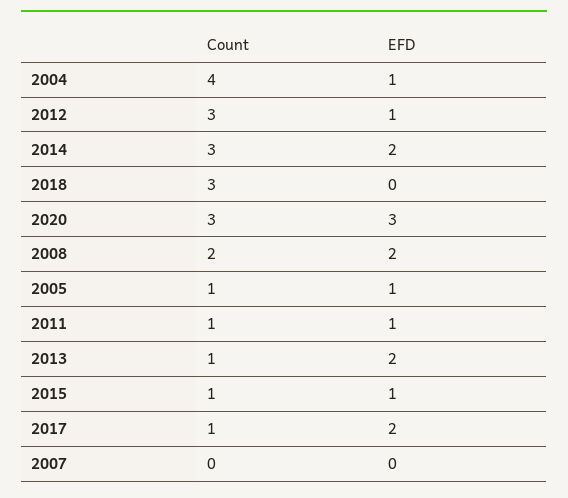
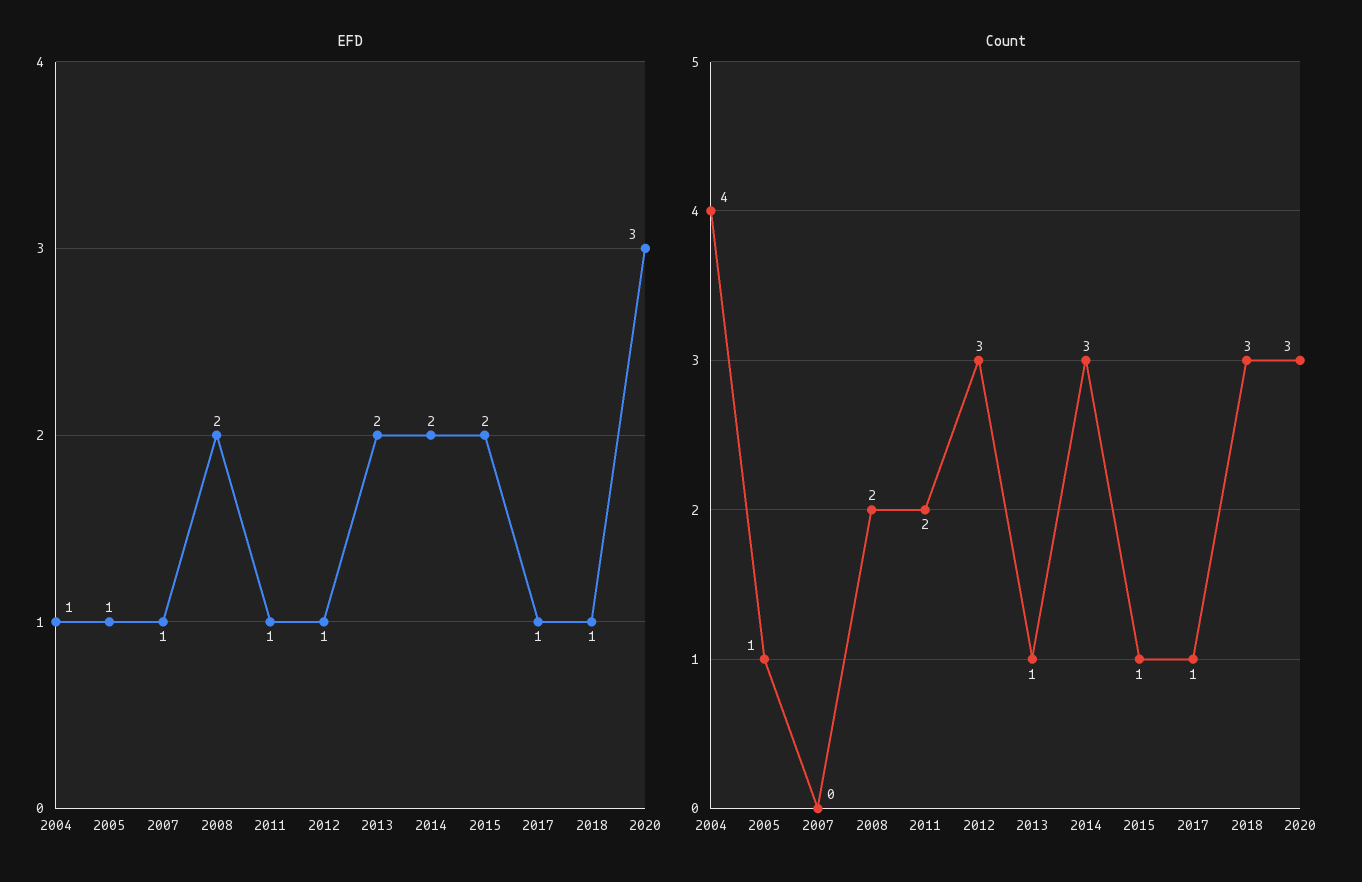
  {
    "Count": {
      "2004": 4,
      "2012": 3,
      "2014": 3,
      "2018": 3,
      "2020": 3,
      "2008": 2,
      "2005": 1,
-     "2011": 1,
+     "2011": 2,
      "2013": 1,
      "2015": 1,
      "2017": 1,
      "2007": 0
    },
    "EFD": {
      "2004": 1,
      "2012": 1,
      "2014": 2,
-     "2018": 0,
+     "2018": 1,
      "2020": 3,
      "2008": 2,
      "2005": 1,
      "2011": 1,
      "2013": 2,
-     "2015": 1,
+     "2015": 2,
-     "2017": 2,
+     "2017": 1,
-     "2007": 0
+     "2007": 1
    }
  }

